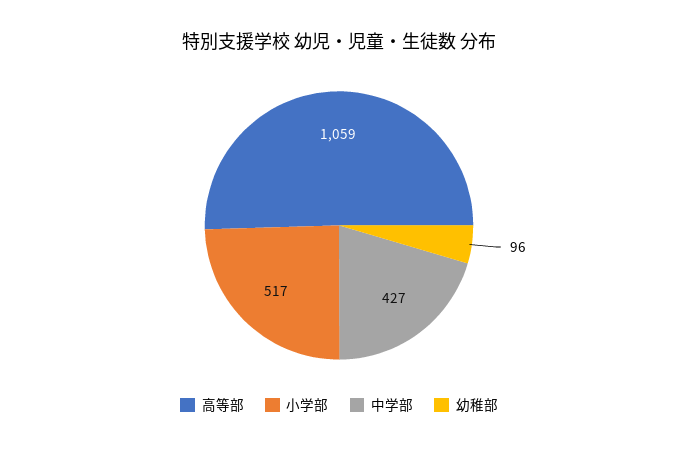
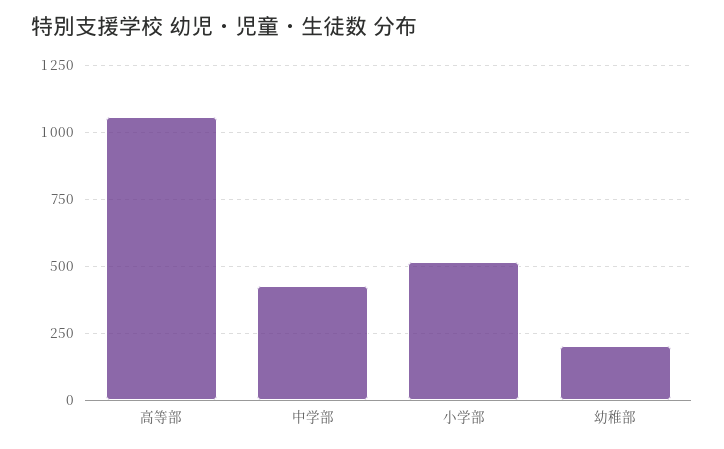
  {
    "高等部": 1059,
    "小学部": 517,
    "中学部": 427,
-   "幼稚部": 96
+   "幼稚部": 200
  }

